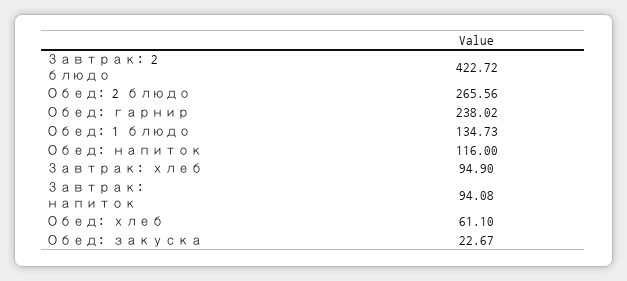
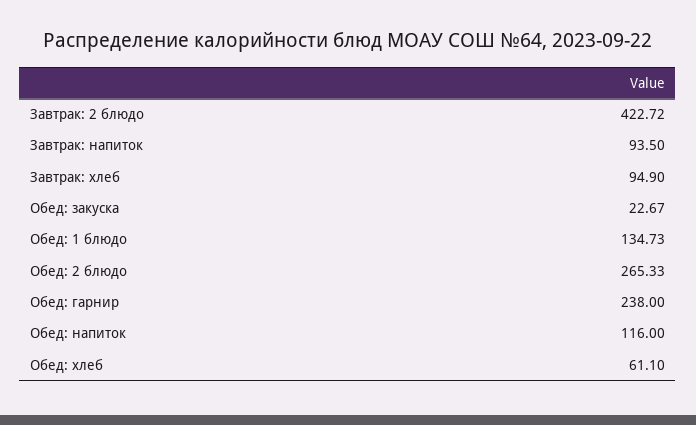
  {
    "Завтрак: 2 блюдо": 422.72,
-   "Обед: 2 блюдо": 265.56,
+   "Обед: 2 блюдо": 265.33,
-   "Обед: гарнир": 238.02,
+   "Обед: гарнир": 238,
    "Обед: 1 блюдо": 134.73,
    "Обед: напиток": 116,
    "Завтрак: хлеб": 94.9,
-   "Завтрак: напиток": 94.08,
+   "Завтрак: напиток": 93.5,
    "Обед: хлеб": 61.1,
    "Обед: закуска": 22.67
  }

